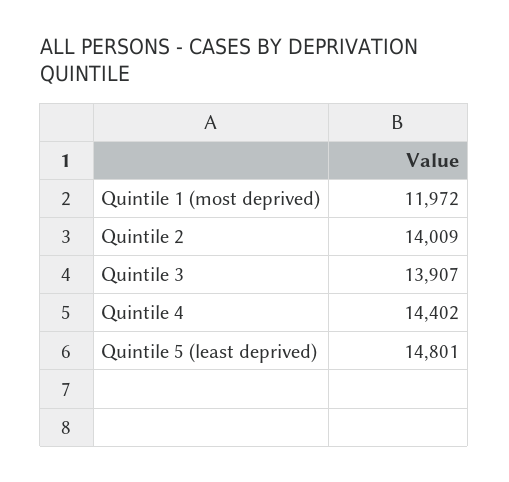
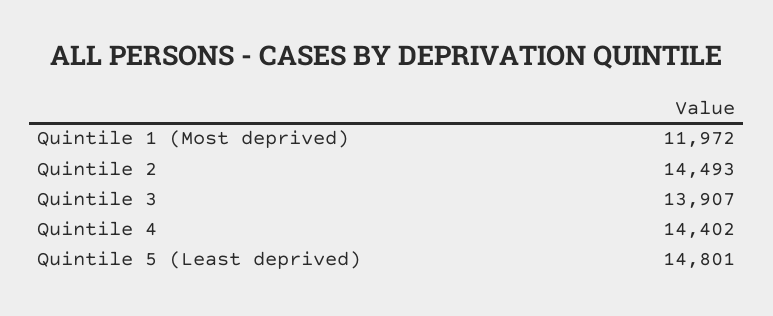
  {
    "Quintile 1 (most deprived)": 11972,
-   "Quintile 2": 14009,
+   "Quintile 2": 14493,
    "Quintile 3": 13907,
    "Quintile 4": 14402,
    "Quintile 5 (least deprived)": 14801
  }

